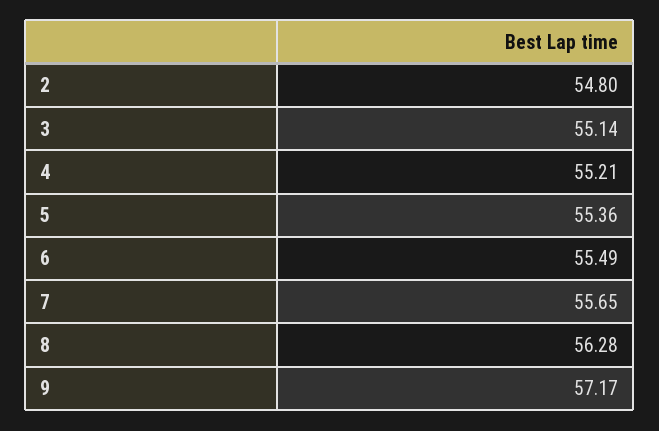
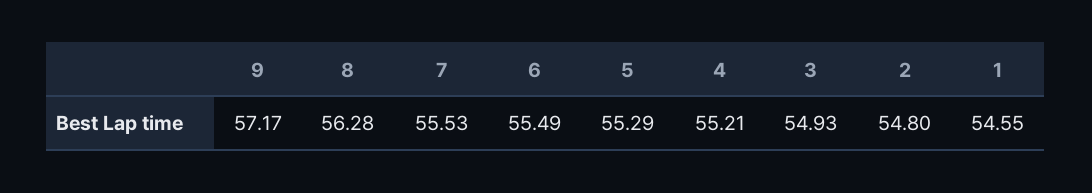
  {
    "2": 54.8,
-   "3": 55.14,
+   "3": 54.93,
    "4": 55.21,
-   "5": 55.36,
+   "5": 55.29,
    "6": 55.49,
-   "7": 55.65,
+   "7": 55.53,
    "8": 56.28,
-   "9": 57.17
+   "9": 57.17,
+   "1": 54.55
  }

